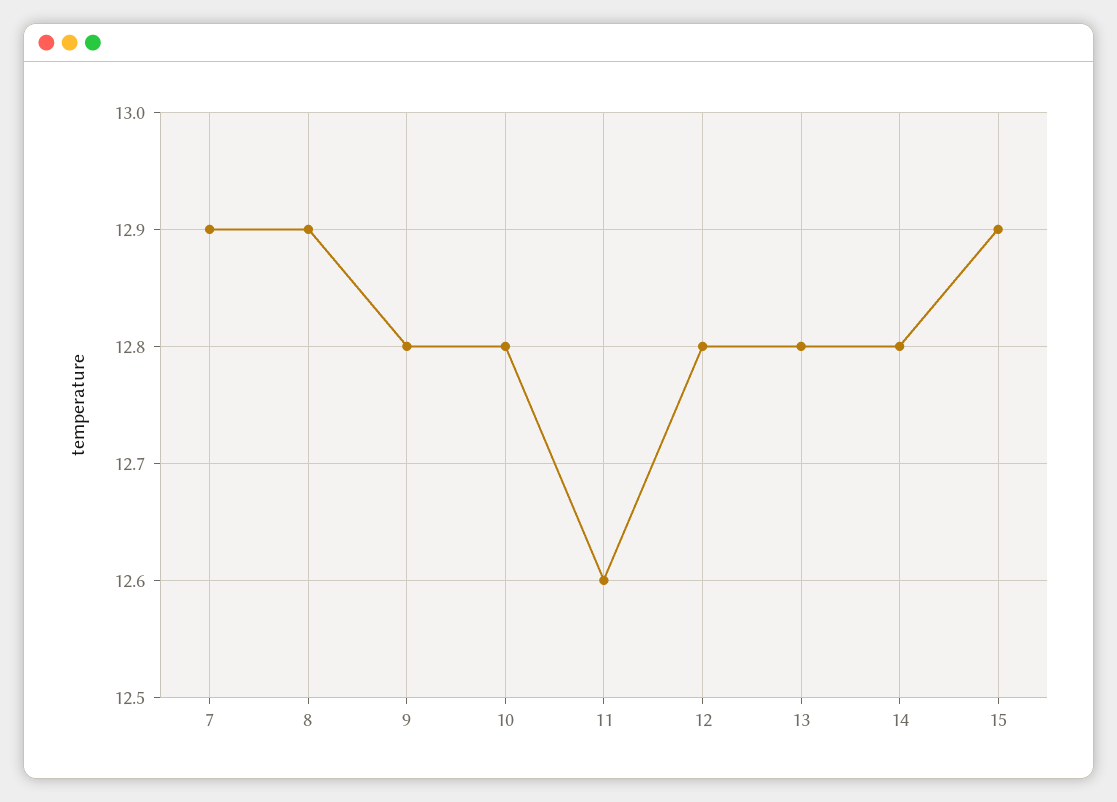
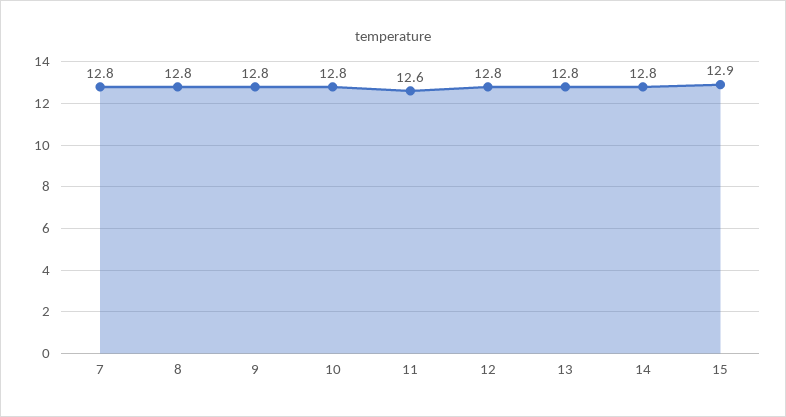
  {
-   "7": 12.9,
+   "7": 12.8,
-   "8": 12.9,
+   "8": 12.8,
    "9": 12.8,
    "10": 12.8,
    "11": 12.6,
    "12": 12.8,
    "13": 12.8,
    "14": 12.8,
    "15": 12.9
  }

